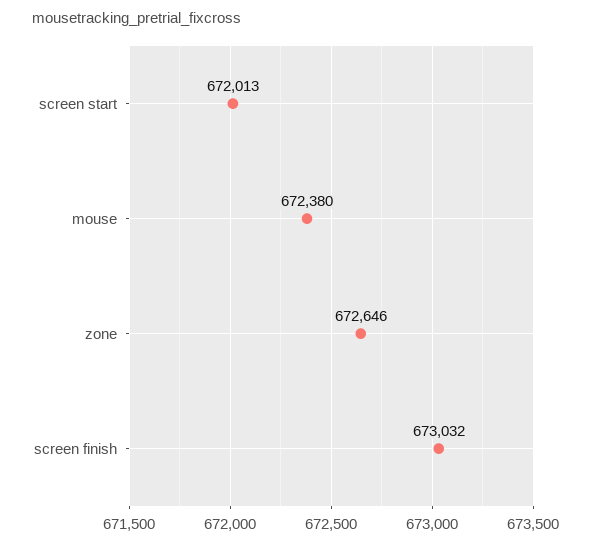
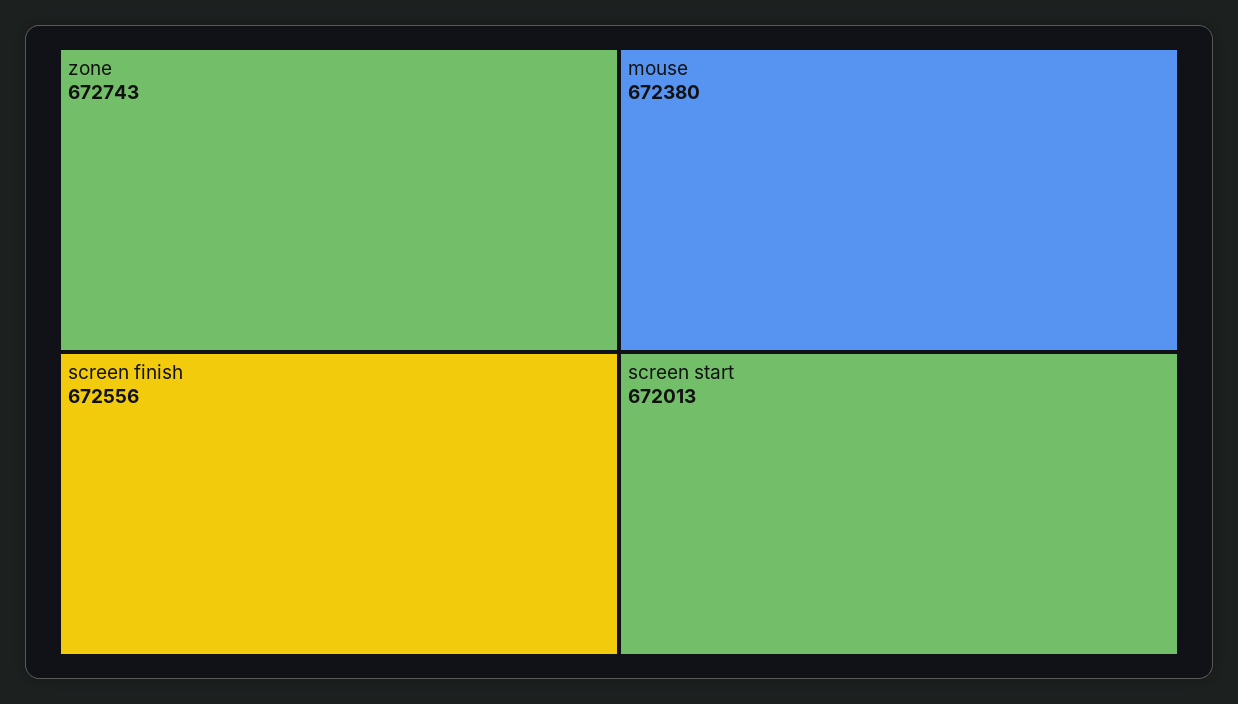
  {
    "screen start": 672013,
    "mouse": 672380,
-   "zone": 672646,
+   "zone": 672743,
-   "screen finish": 673032
+   "screen finish": 672556
  }

